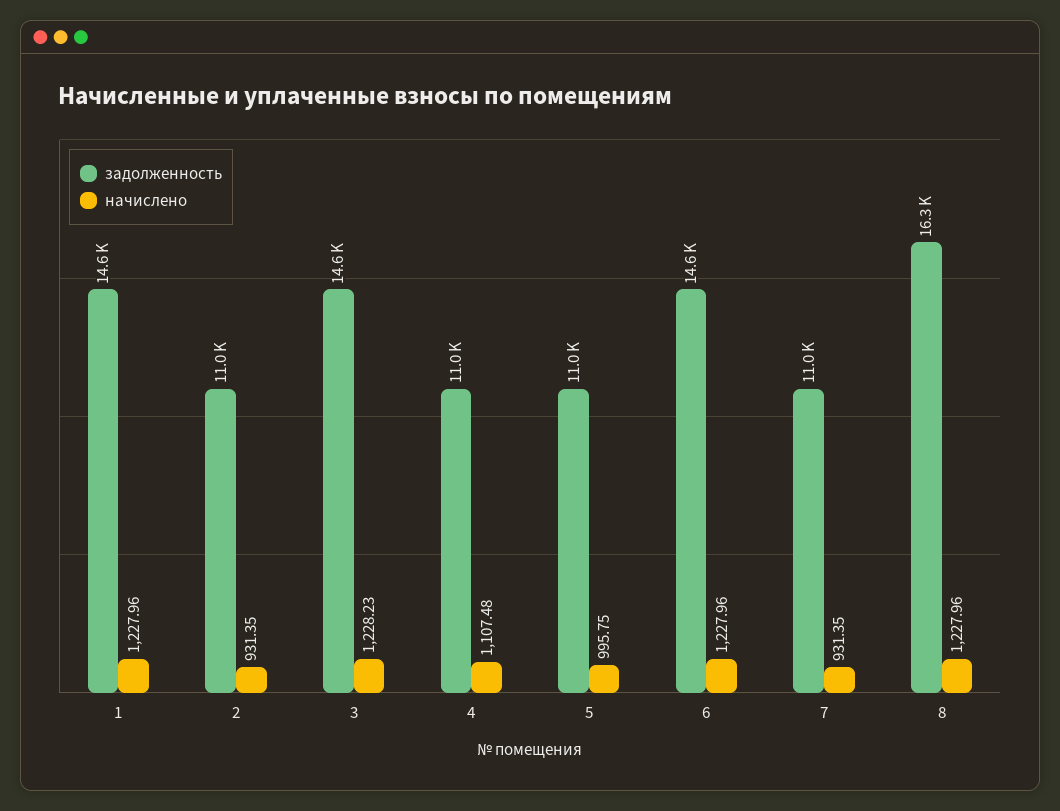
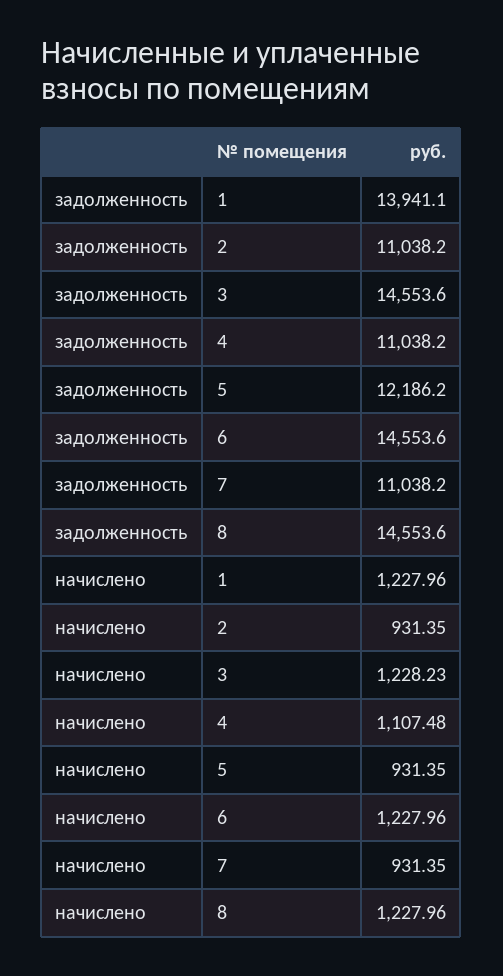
  {
    "задолженность": {
-     "1": 14600,
+     "1": 13941.1,
      "2": 11038.2,
      "3": 14553.6,
      "4": 11038.2,
-     "5": 11000,
+     "5": 12186.2,
      "6": 14553.6,
      "7": 11038.2,
-     "8": 16300
+     "8": 14553.6
    },
    "начислено": {
      "1": 1227.96,
      "2": 931.35,
      "3": 1228.23,
      "4": 1107.48,
-     "5": 995.75,
+     "5": 931.35,
      "6": 1227.96,
      "7": 931.35,
      "8": 1227.96
    }
  }

